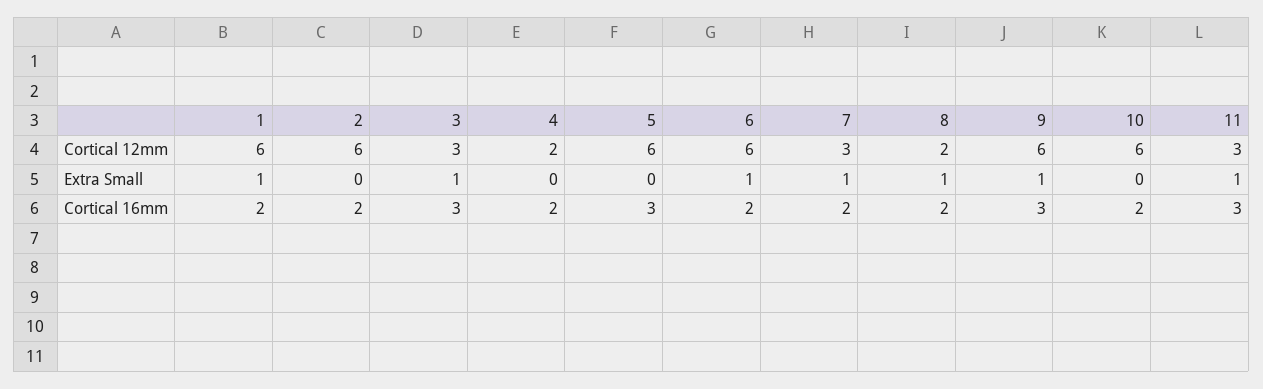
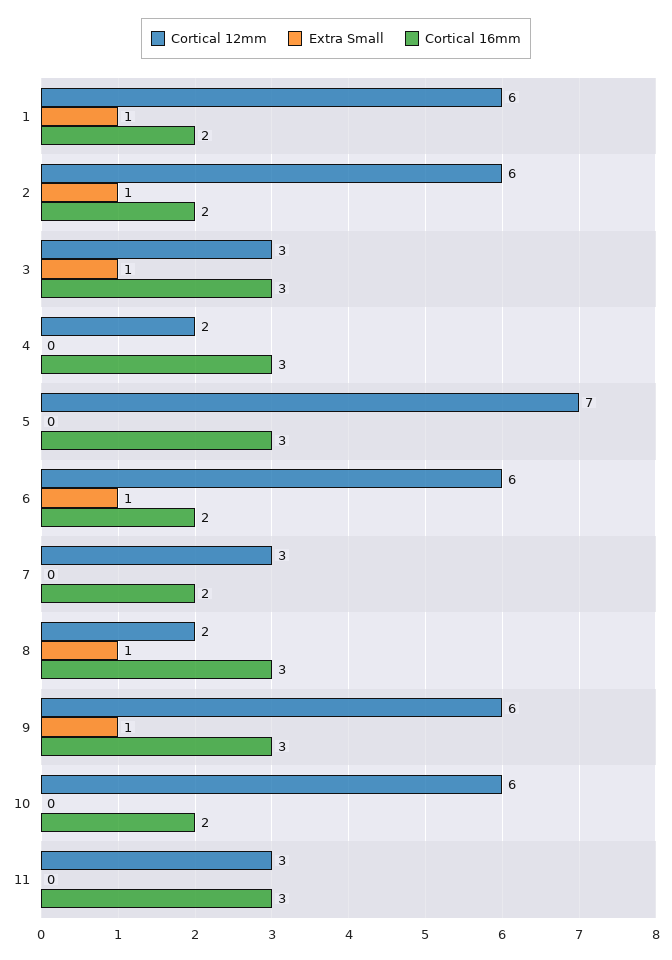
  {
    "Cortical 12mm": {
      "1": 6,
      "2": 6,
      "3": 3,
      "4": 2,
-     "5": 6,
+     "5": 7,
      "6": 6,
      "7": 3,
      "8": 2,
      "9": 6,
      "10": 6,
      "11": 3
    },
    "Extra Small": {
      "1": 1,
-     "2": 0,
+     "2": 1,
      "3": 1,
      "4": 0,
      "5": 0,
      "6": 1,
-     "7": 1,
+     "7": 0,
      "8": 1,
      "9": 1,
      "10": 0,
-     "11": 1
+     "11": 0
    },
    "Cortical 16mm": {
      "1": 2,
      "2": 2,
      "3": 3,
-     "4": 2,
+     "4": 3,
      "5": 3,
      "6": 2,
      "7": 2,
-     "8": 2,
+     "8": 3,
      "9": 3,
      "10": 2,
      "11": 3
    }
  }

